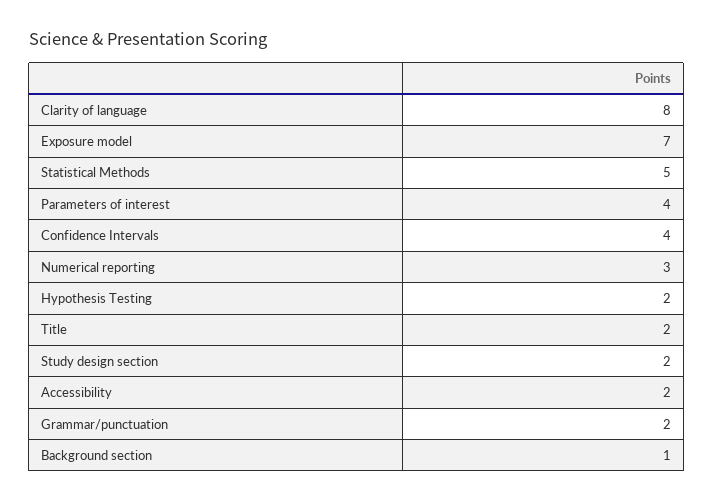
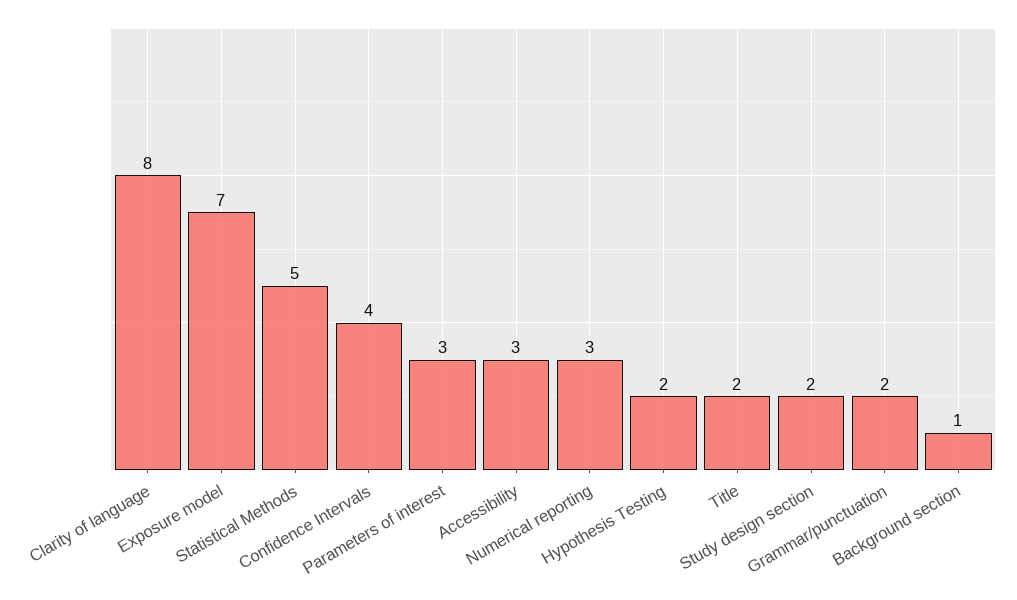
  {
    "Clarity of language": 8,
    "Exposure model": 7,
    "Statistical Methods": 5,
-   "Parameters of interest": 4,
+   "Parameters of interest": 3,
    "Confidence Intervals": 4,
    "Numerical reporting": 3,
    "Hypothesis Testing": 2,
    "Title": 2,
    "Study design section": 2,
-   "Accessibility": 2,
+   "Accessibility": 3,
    "Grammar/punctuation": 2,
    "Background section": 1
  }

